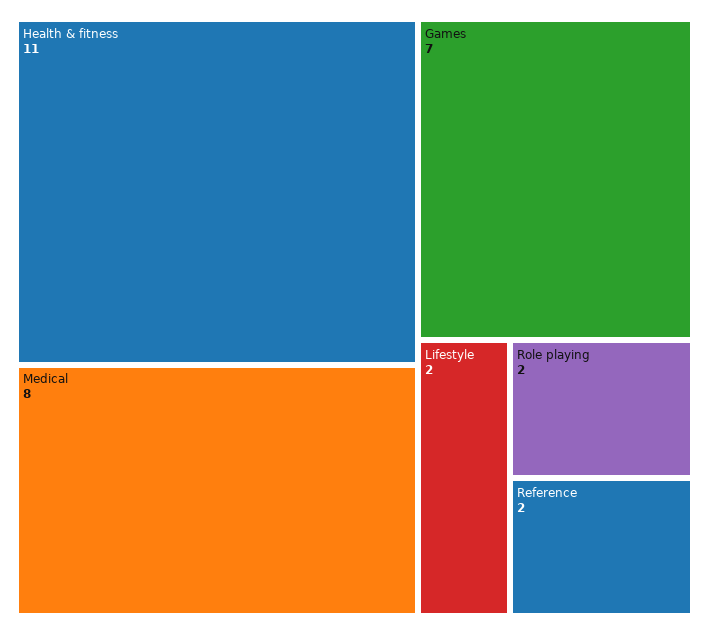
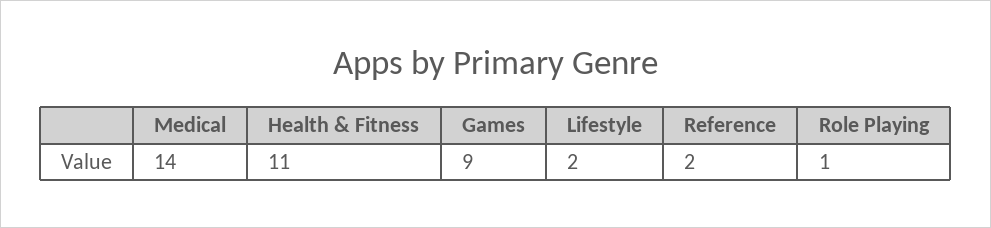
  {
    "Health & fitness": 11,
-   "Medical": 8,
+   "Medical": 14,
-   "Games": 7,
+   "Games": 9,
    "Lifestyle": 2,
-   "Role playing": 2,
+   "Role playing": 1,
    "Reference": 2
  }

